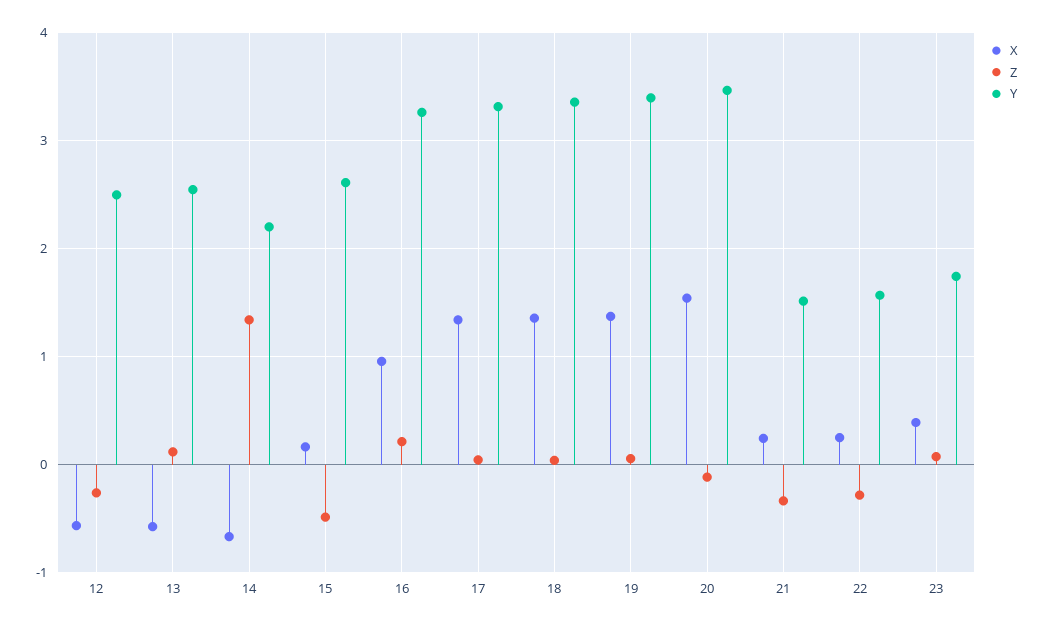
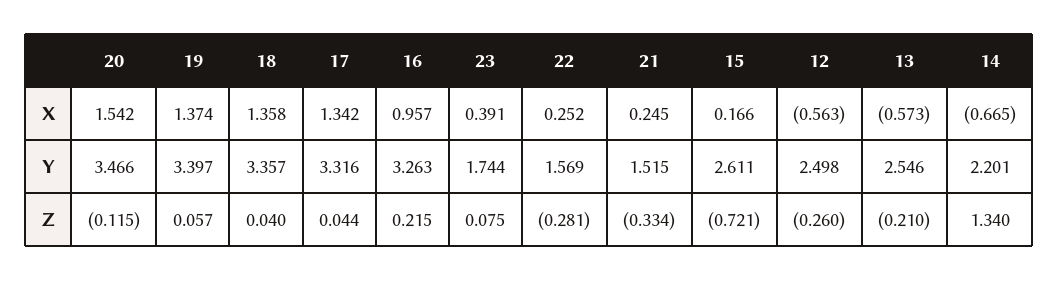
  {
    "X": {
      "12": -0.563,
      "13": -0.573,
      "14": -0.665,
      "15": 0.166,
      "16": 0.957,
      "17": 1.342,
      "18": 1.358,
      "19": 1.374,
      "20": 1.542,
      "21": 0.245,
      "22": 0.252,
      "23": 0.391
    },
    "Z": {
      "12": -0.26,
-     "13": 0.1,
+     "13": -0.21,
      "14": 1.34,
-     "15": -0.5,
+     "15": -0.721,
      "16": 0.215,
      "17": 0.044,
      "18": 0.04,
      "19": 0.057,
      "20": -0.115,
      "21": -0.334,
      "22": -0.281,
      "23": 0.075
    },
    "Y": {
      "12": 2.498,
      "13": 2.546,
      "14": 2.201,
      "15": 2.611,
      "16": 3.263,
      "17": 3.316,
      "18": 3.357,
      "19": 3.397,
      "20": 3.466,
      "21": 1.515,
      "22": 1.569,
      "23": 1.744
    }
  }

